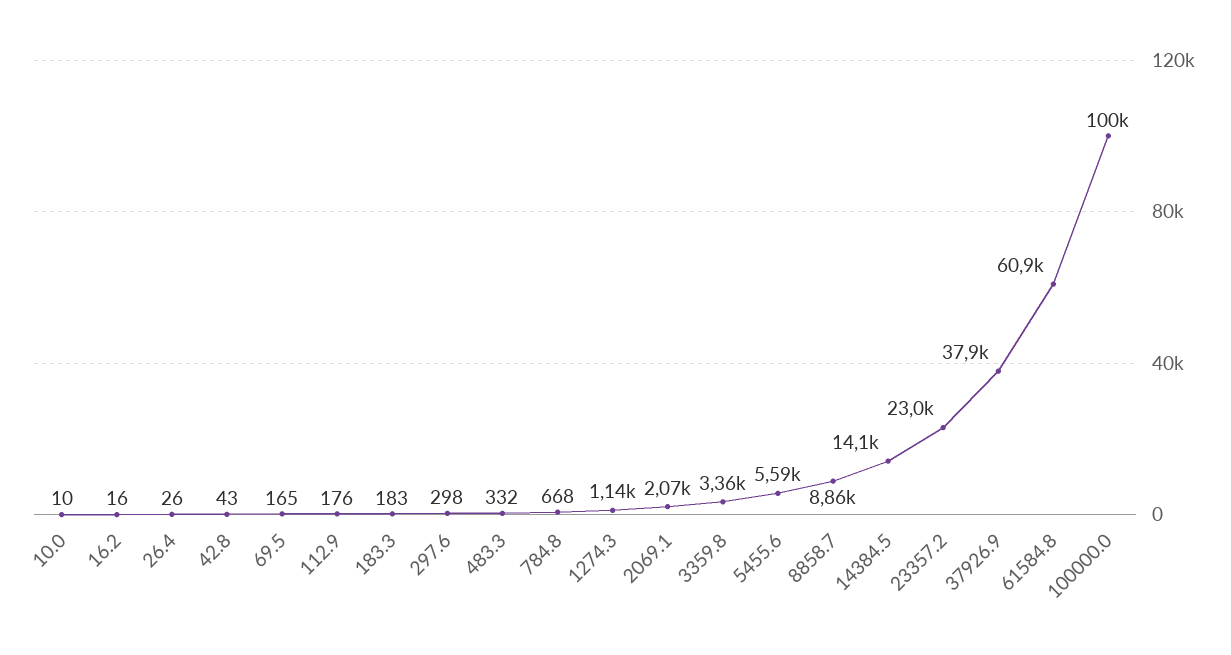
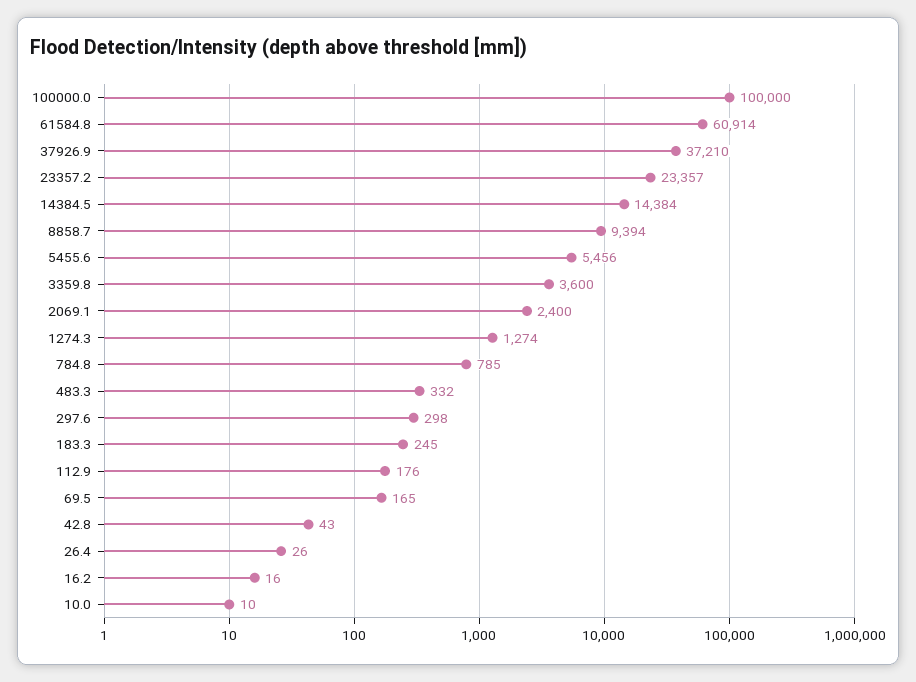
  {
    "10.0": 10,
    "16.2": 16,
    "26.4": 26,
    "42.8": 43,
    "69.5": 165,
    "112.9": 176,
-   "183.3": 183,
+   "183.3": 245,
    "297.6": 298,
    "483.3": 332,
-   "784.8": 668,
+   "784.8": 785,
-   "1274.3": 1140,
+   "1274.3": 1274,
-   "2069.1": 2070,
+   "2069.1": 2400,
-   "3359.8": 3360,
+   "3359.8": 3600,
-   "5455.6": 5590,
+   "5455.6": 5456,
-   "8858.7": 8860,
+   "8858.7": 9394,
-   "14384.5": 14100,
+   "14384.5": 14384,
-   "23357.2": 23000,
+   "23357.2": 23357,
-   "37926.9": 37900,
+   "37926.9": 37210,
    "61584.8": 60914,
    "100000.0": 100000
  }

